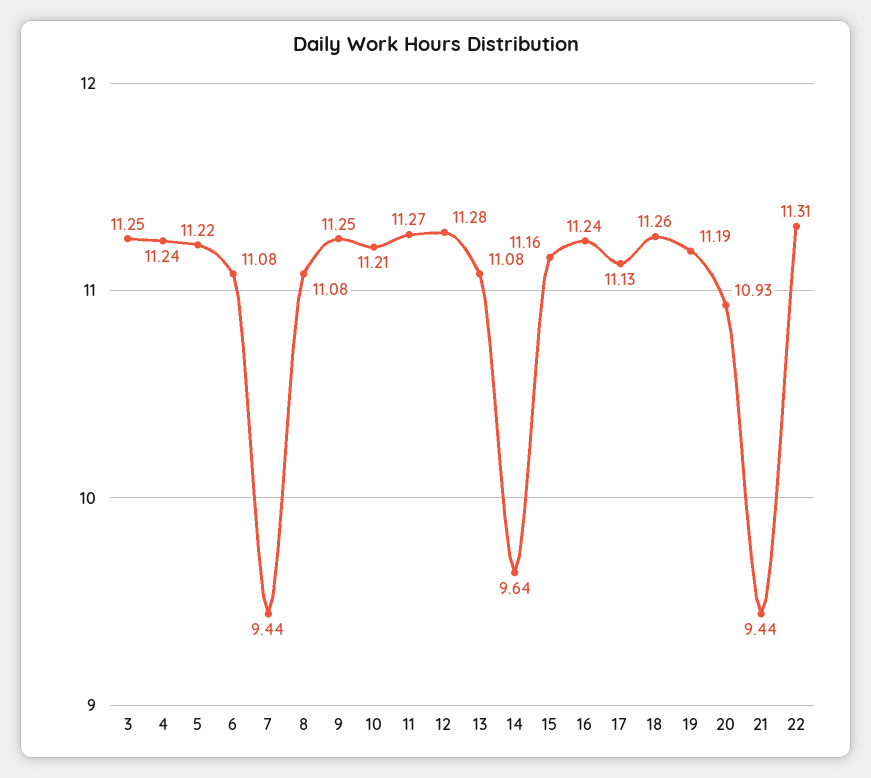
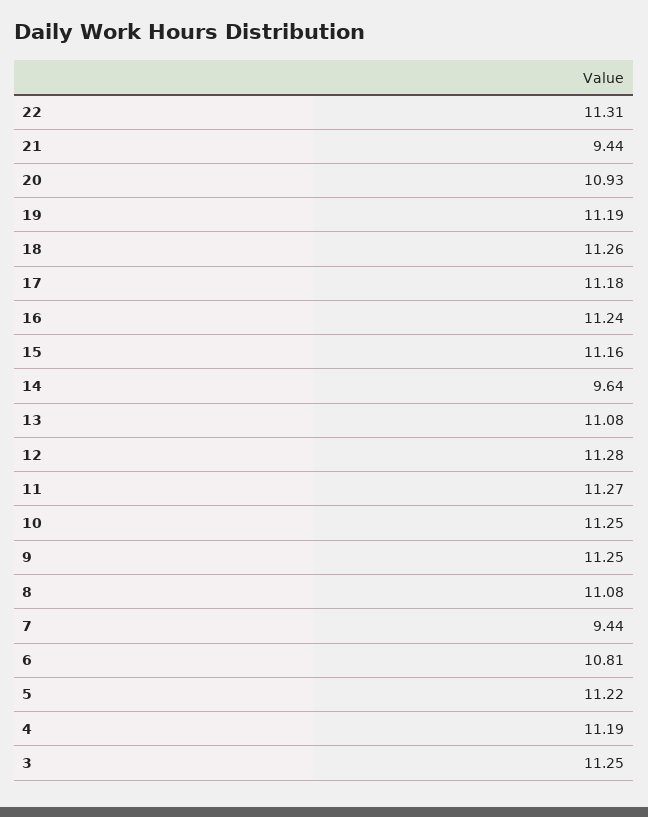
  {
    "3": 11.25,
-   "4": 11.24,
+   "4": 11.19,
    "5": 11.22,
-   "6": 11.08,
+   "6": 10.81,
    "7": 9.44,
    "8": 11.08,
    "9": 11.25,
-   "10": 11.21,
+   "10": 11.25,
    "11": 11.27,
    "12": 11.28,
    "13": 11.08,
    "14": 9.64,
    "15": 11.16,
    "16": 11.24,
-   "17": 11.13,
+   "17": 11.18,
    "18": 11.26,
    "19": 11.19,
    "20": 10.93,
    "21": 9.44,
    "22": 11.31
  }

